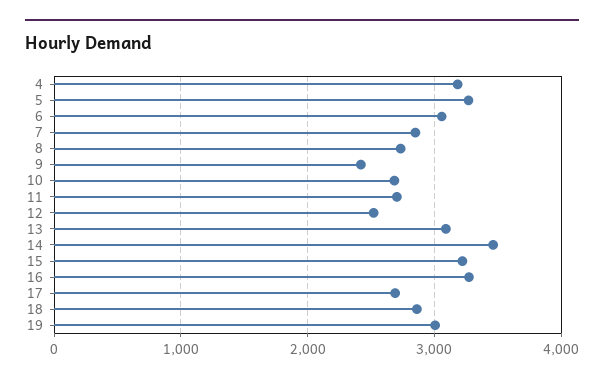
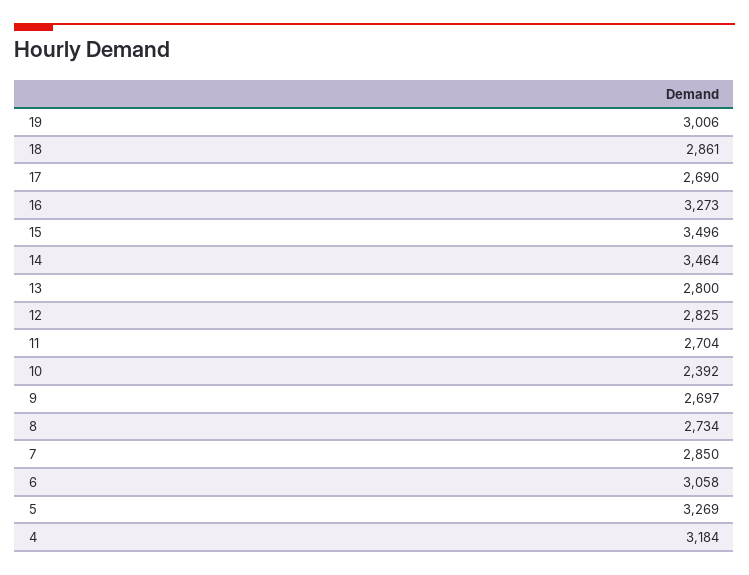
  {
    "4": 3184,
    "5": 3269,
    "6": 3058,
    "7": 2850,
    "8": 2734,
-   "9": 2400,
+   "9": 2697,
-   "10": 2700,
+   "10": 2392,
    "11": 2704,
-   "12": 2500,
+   "12": 2825,
-   "13": 3100,
+   "13": 2800,
    "14": 3464,
-   "15": 3200,
+   "15": 3496,
    "16": 3273,
    "17": 2690,
    "18": 2861,
    "19": 3006
  }

